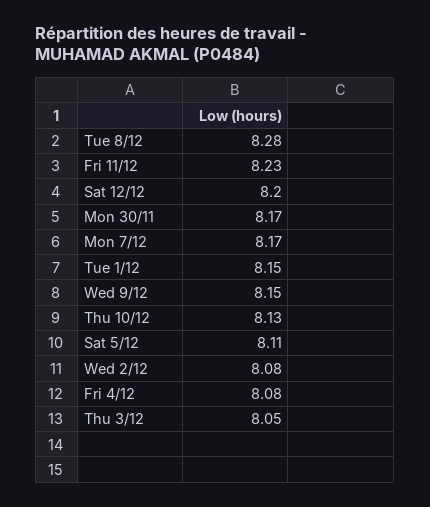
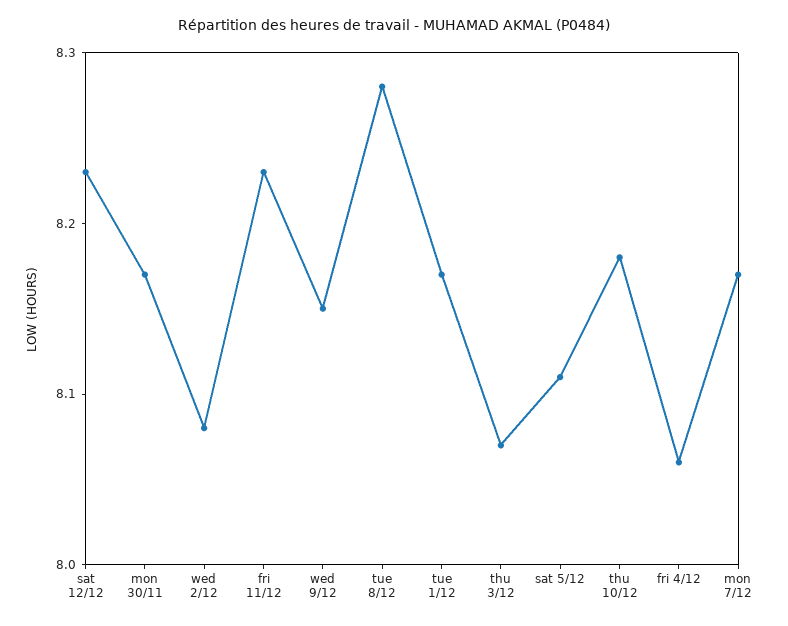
  {
    "Tue 8/12": 8.28,
    "Fri 11/12": 8.23,
-   "Sat 12/12": 8.2,
+   "Sat 12/12": 8.23,
    "Mon 30/11": 8.17,
    "Mon 7/12": 8.17,
-   "Tue 1/12": 8.15,
+   "Tue 1/12": 8.17,
    "Wed 9/12": 8.15,
-   "Thu 10/12": 8.13,
+   "Thu 10/12": 8.18,
    "Sat 5/12": 8.11,
    "Wed 2/12": 8.08,
-   "Fri 4/12": 8.08,
+   "Fri 4/12": 8.06,
-   "Thu 3/12": 8.05
+   "Thu 3/12": 8.07
  }

